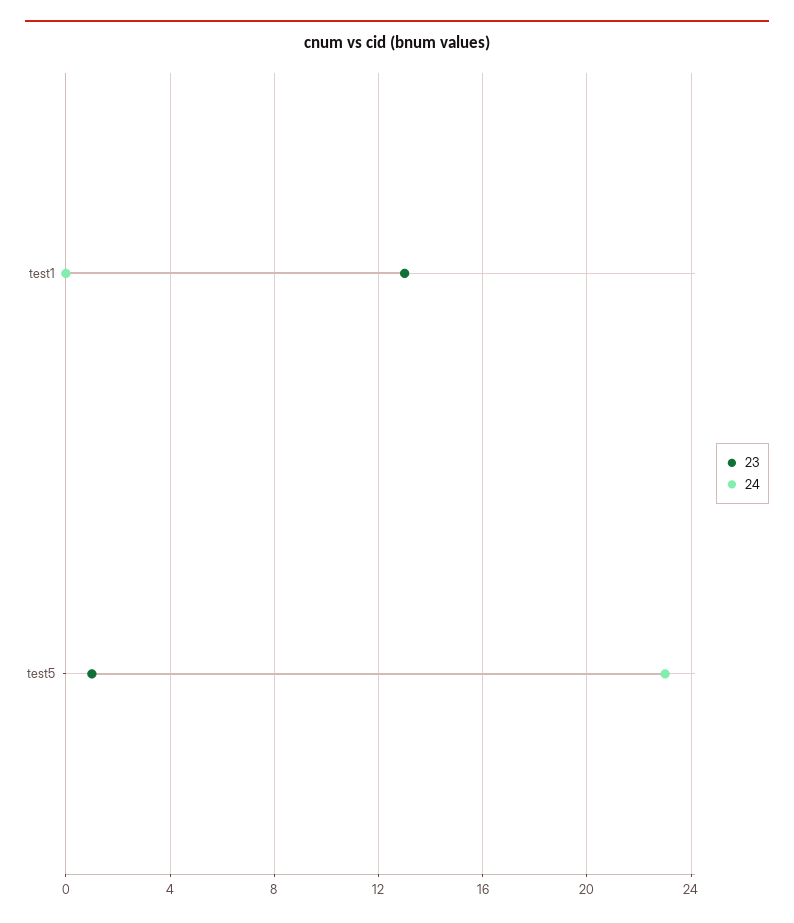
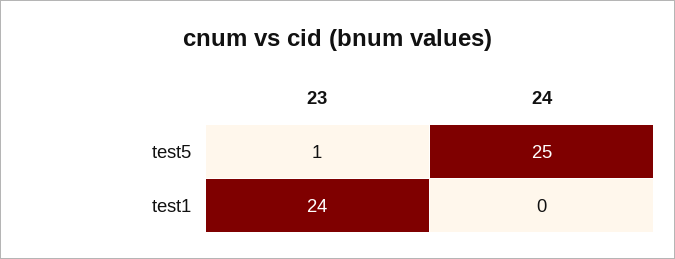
  {
    "23": {
-     "test1": 13,
+     "test1": 24,
      "test5": 1
    },
    "24": {
      "test1": 0,
-     "test5": 23
+     "test5": 25
    }
  }

